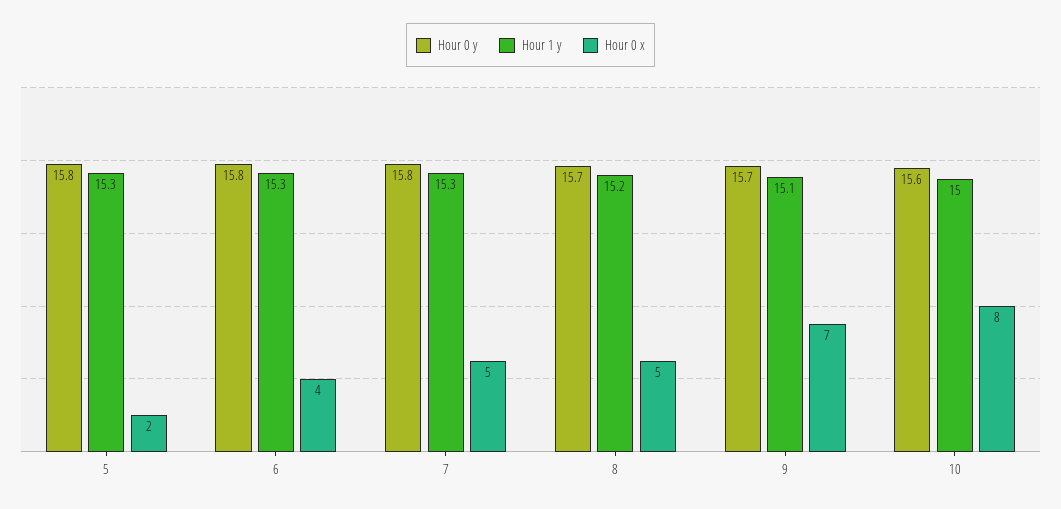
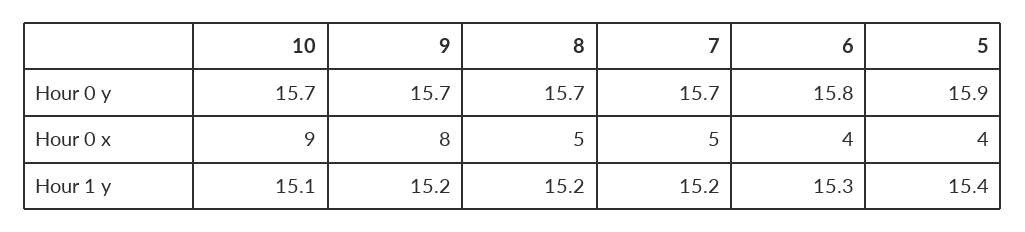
  {
    "Hour 0 y": {
-     "5": 15.8,
+     "5": 15.9,
      "6": 15.8,
-     "7": 15.8,
+     "7": 15.7,
      "8": 15.7,
      "9": 15.7,
-     "10": 15.6
+     "10": 15.7
    },
    "Hour 1 y": {
-     "5": 15.3,
+     "5": 15.4,
      "6": 15.3,
-     "7": 15.3,
+     "7": 15.2,
      "8": 15.2,
-     "9": 15.1,
+     "9": 15.2,
-     "10": 15
+     "10": 15.1
    },
    "Hour 0 x": {
-     "5": 2,
+     "5": 4,
      "6": 4,
      "7": 5,
      "8": 5,
-     "9": 7,
+     "9": 8,
-     "10": 8
+     "10": 9
    }
  }

